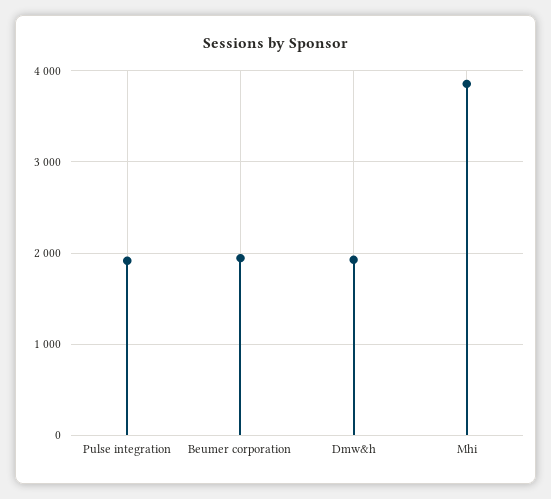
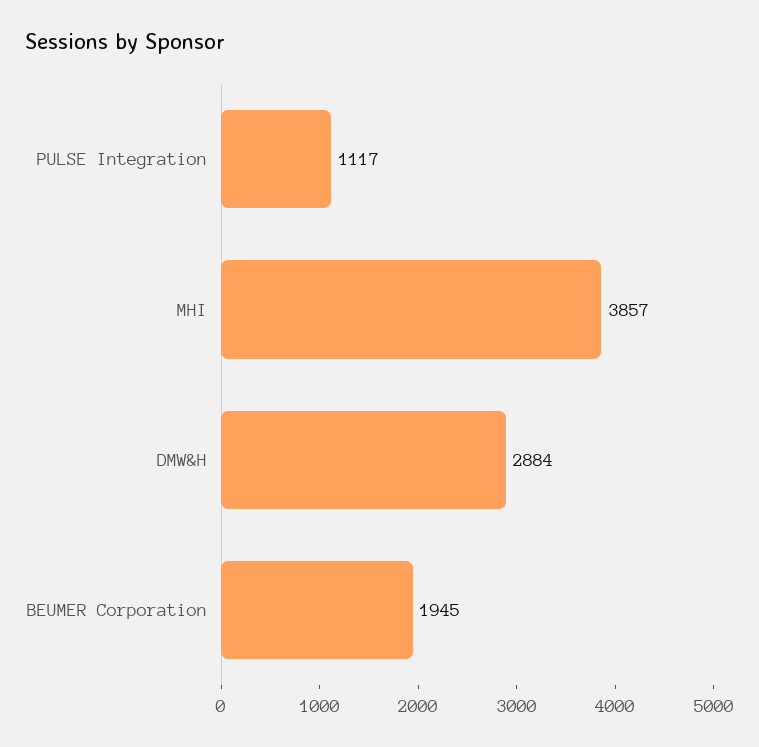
  {
-   "Pulse integration": 1900,
+   "Pulse integration": 1117,
    "Beumer corporation": 1945,
-   "Dmw&h": 1900,
+   "Dmw&h": 2884,
    "Mhi": 3857
  }

